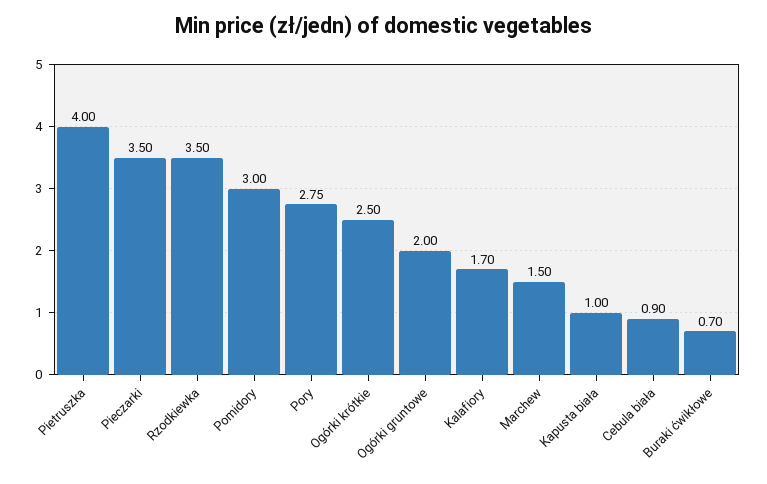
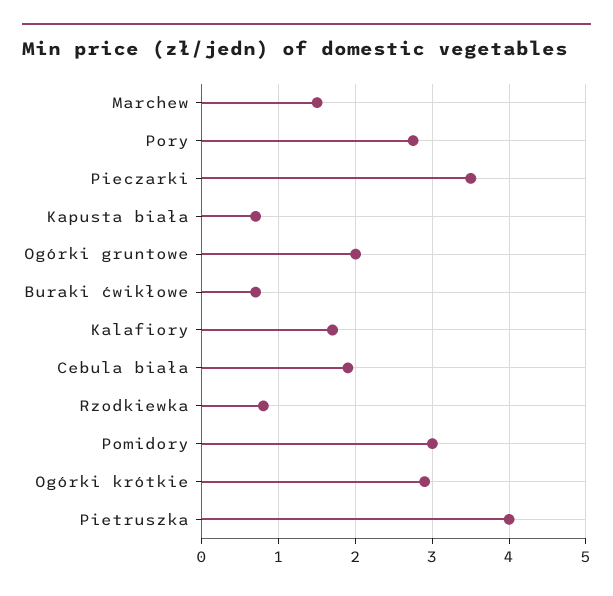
  {
    "Pietruszka": 4,
    "Pieczarki": 3.5,
-   "Rzodkiewka": 3.5,
+   "Rzodkiewka": 0.8,
    "Pomidory": 3,
    "Pory": 2.75,
-   "Ogórki krótkie": 2.5,
+   "Ogórki krótkie": 2.9,
    "Ogórki gruntowe": 2,
    "Kalafiory": 1.7,
    "Marchew": 1.5,
-   "Kapusta biała": 1,
+   "Kapusta biała": 0.7,
-   "Cebula biała": 0.9,
+   "Cebula biała": 1.9,
    "Buraki ćwikłowe": 0.7
  }

